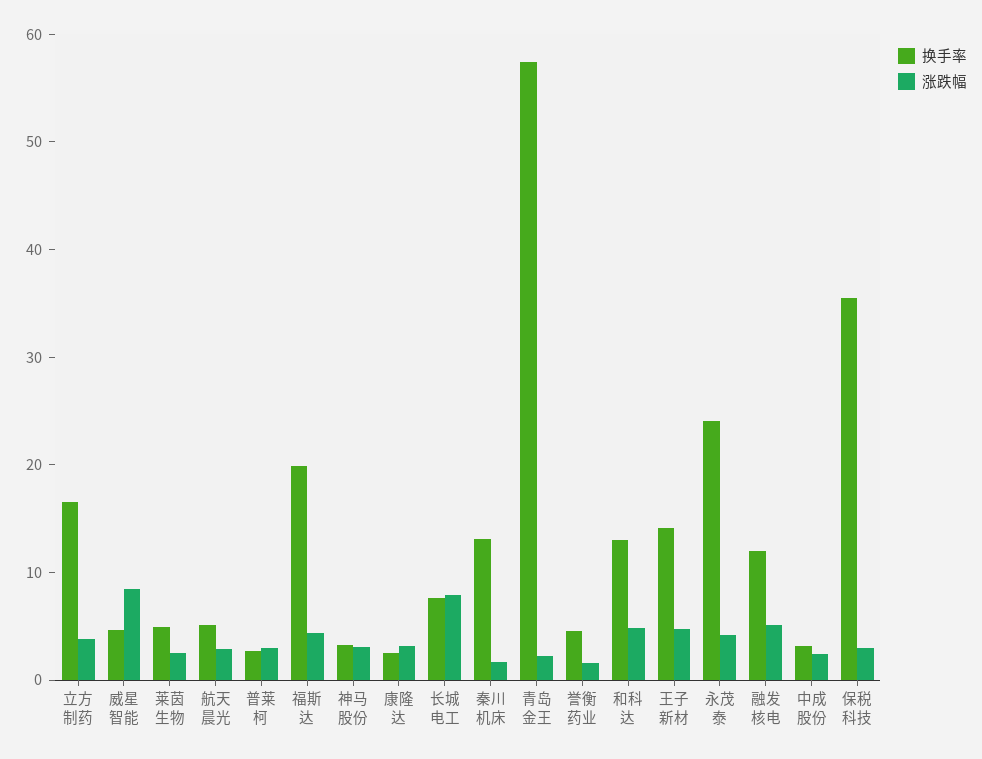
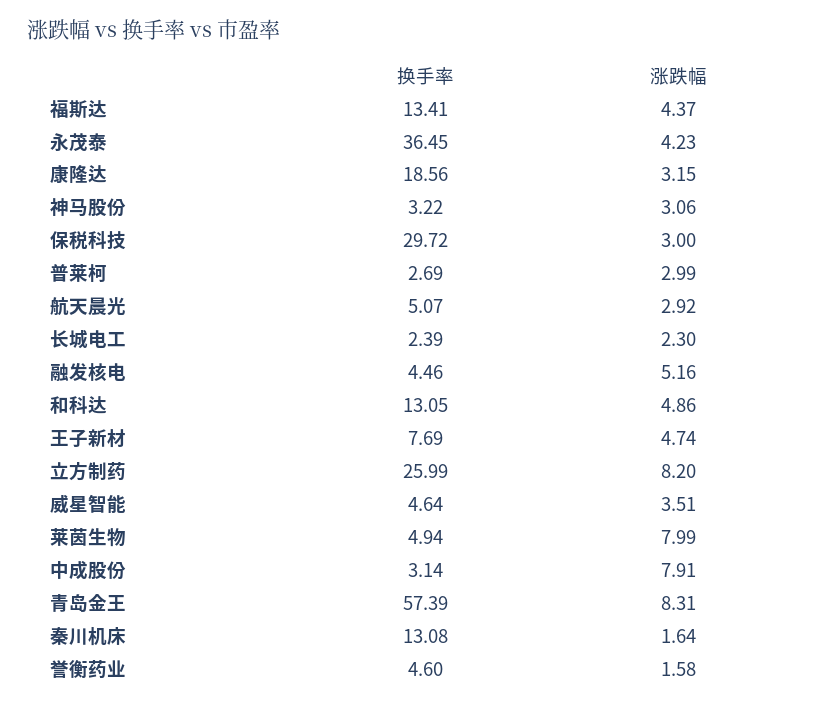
  {
    "换手率": {
-     "立方制药": 16,
+     "立方制药": 25.99,
      "威星智能": 4.64,
      "莱茵生物": 4.94,
      "航天晨光": 5.07,
      "普莱柯": 2.69,
-     "福斯达": 20,
+     "福斯达": 13.41,
      "神马股份": 3.22,
-     "康隆达": 2,
+     "康隆达": 18.56,
-     "长城电工": 8,
+     "长城电工": 2.39,
      "秦川机床": 13.08,
      "青岛金王": 57.39,
      "誉衡药业": 4.6,
      "和科达": 13.05,
-     "王子新材": 14,
+     "王子新材": 7.69,
-     "永茂泰": 24,
+     "永茂泰": 36.45,
-     "融发核电": 12,
+     "融发核电": 4.46,
      "中成股份": 3.14,
-     "保税科技": 36
+     "保税科技": 29.72
    },
    "涨跌幅": {
-     "立方制药": 4,
+     "立方制药": 8.2,
-     "威星智能": 8,
+     "威星智能": 3.51,
-     "莱茵生物": 2,
+     "莱茵生物": 7.99,
      "航天晨光": 2.92,
      "普莱柯": 2.99,
      "福斯达": 4.37,
      "神马股份": 3.06,
      "康隆达": 3.15,
-     "长城电工": 8,
+     "长城电工": 2.3,
      "秦川机床": 1.64,
-     "青岛金王": 2,
+     "青岛金王": 8.31,
      "誉衡药业": 1.58,
      "和科达": 4.86,
      "王子新材": 4.74,
      "永茂泰": 4.23,
      "融发核电": 5.16,
-     "中成股份": 2,
+     "中成股份": 7.91,
      "保税科技": 3
    }
  }

